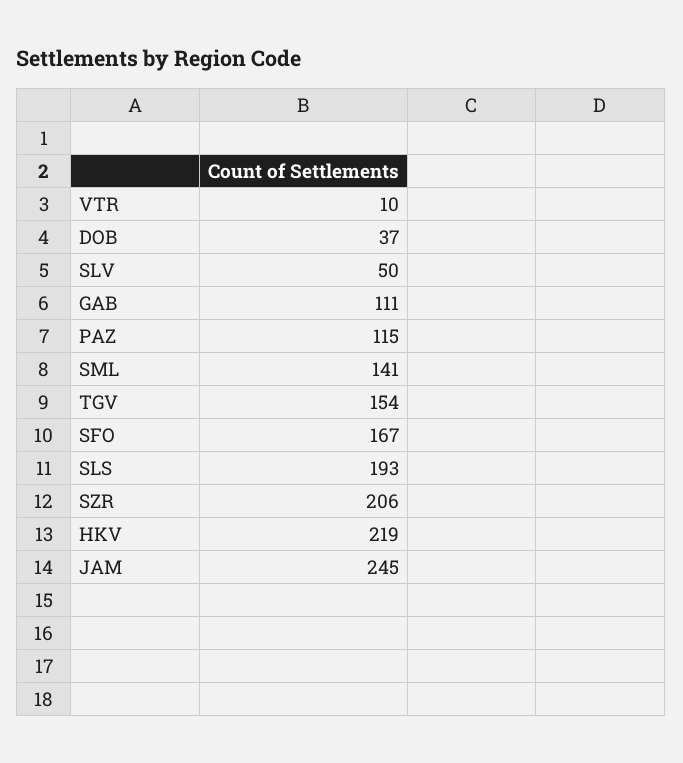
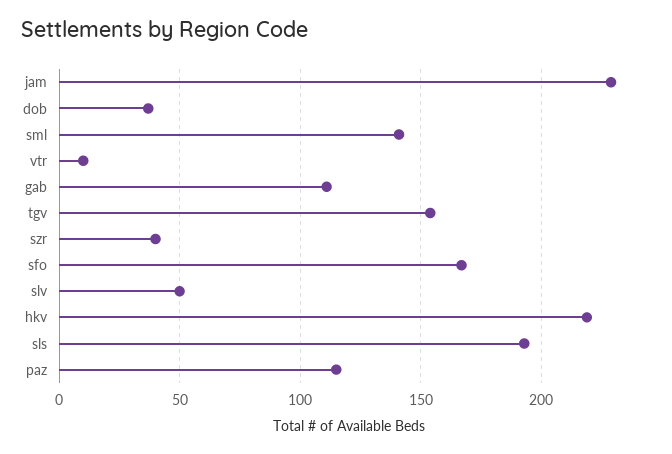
  {
    "VTR": 10,
    "DOB": 37,
    "SLV": 50,
    "GAB": 111,
    "PAZ": 115,
    "SML": 141,
    "TGV": 154,
    "SFO": 167,
    "SLS": 193,
-   "SZR": 206,
+   "SZR": 40,
    "HKV": 219,
-   "JAM": 245
+   "JAM": 230
  }

